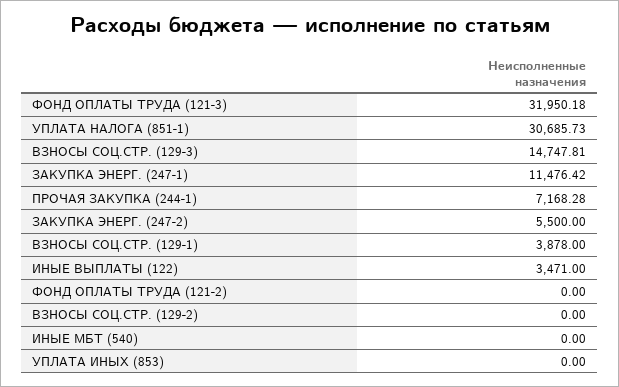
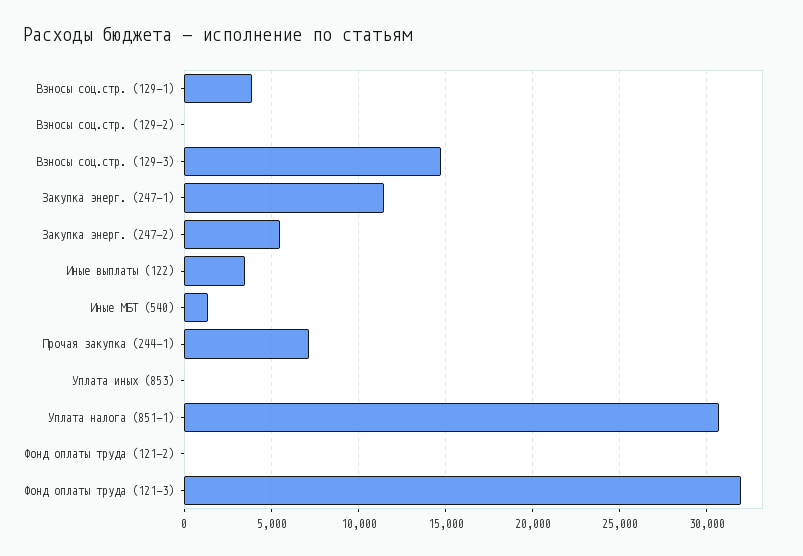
  {
    "ФОНД ОПЛАТЫ ТРУДА (121-3)": 31950.18,
    "УПЛАТА НАЛОГА (851-1)": 30685.73,
    "ВЗНОСЫ СОЦ.СТР. (129-3)": 14747.81,
    "ЗАКУПКА ЭНЕРГ. (247-1)": 11476.42,
    "ПРОЧАЯ ЗАКУПКА (244-1)": 7168.28,
    "ЗАКУПКА ЭНЕРГ. (247-2)": 5500,
    "ВЗНОСЫ СОЦ.СТР. (129-1)": 3878,
    "ИНЫЕ ВЫПЛАТЫ (122)": 3471,
    "ФОНД ОПЛАТЫ ТРУДА (121-2)": 0,
    "ВЗНОСЫ СОЦ.СТР. (129-2)": 0,
-   "ИНЫЕ МБТ (540)": 0,
+   "ИНЫЕ МБТ (540)": 1500,
    "УПЛАТА ИНЫХ (853)": 0
  }

